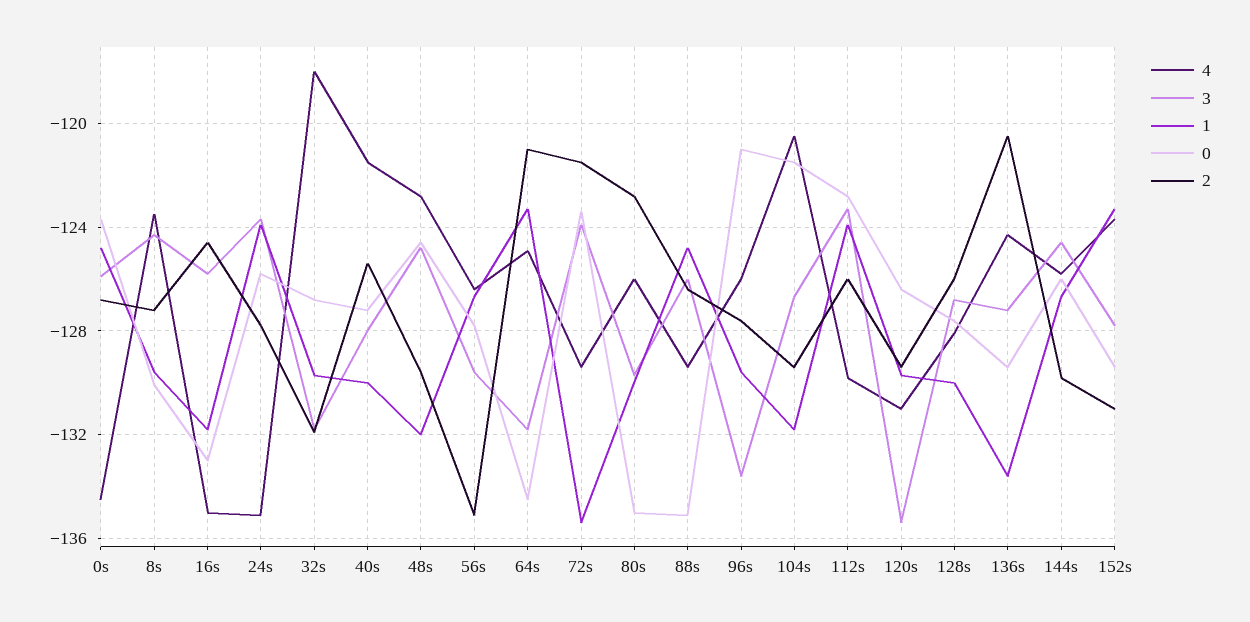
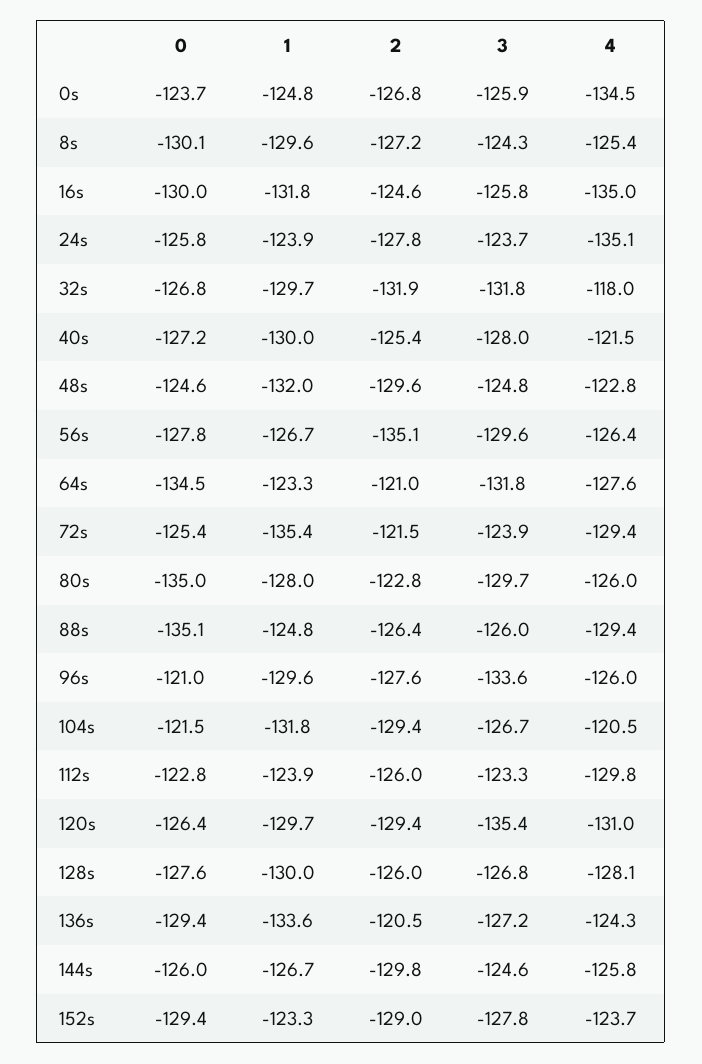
  {
    "4": {
      "0s": -134.5,
-     "8s": -123.5,
+     "8s": -125.4,
      "16s": -135,
      "24s": -135.1,
      "32s": -118,
      "40s": -121.5,
      "48s": -122.8,
      "56s": -126.4,
-     "64s": -125,
+     "64s": -127.6,
      "72s": -129.4,
      "80s": -126,
      "88s": -129.4,
      "96s": -126,
      "104s": -120.5,
      "112s": -129.8,
      "120s": -131,
      "128s": -128.1,
      "136s": -124.3,
      "144s": -125.8,
      "152s": -123.7
    },
    "3": {
      "0s": -125.9,
      "8s": -124.3,
      "16s": -125.8,
      "24s": -123.7,
      "32s": -131.8,
      "40s": -128,
      "48s": -124.8,
      "56s": -129.6,
      "64s": -131.8,
      "72s": -123.9,
      "80s": -129.7,
      "88s": -126,
      "96s": -133.6,
      "104s": -126.7,
      "112s": -123.3,
      "120s": -135.4,
      "128s": -126.8,
      "136s": -127.2,
      "144s": -124.6,
      "152s": -127.8
    },
    "1": {
      "0s": -124.8,
      "8s": -129.6,
      "16s": -131.8,
      "24s": -123.9,
      "32s": -129.7,
      "40s": -130,
      "48s": -132,
      "56s": -126.7,
      "64s": -123.3,
      "72s": -135.4,
-     "80s": -130,
+     "80s": -128,
      "88s": -124.8,
      "96s": -129.6,
      "104s": -131.8,
      "112s": -123.9,
      "120s": -129.7,
      "128s": -130,
      "136s": -133.6,
      "144s": -126.7,
      "152s": -123.3
    },
    "0": {
      "0s": -123.7,
      "8s": -130.1,
-     "16s": -133,
+     "16s": -130,
      "24s": -125.8,
      "32s": -126.8,
      "40s": -127.2,
      "48s": -124.6,
      "56s": -127.8,
      "64s": -134.5,
-     "72s": -123.5,
+     "72s": -125.4,
      "80s": -135,
      "88s": -135.1,
      "96s": -121,
      "104s": -121.5,
      "112s": -122.8,
      "120s": -126.4,
      "128s": -127.6,
      "136s": -129.4,
      "144s": -126,
      "152s": -129.4
    },
    "2": {
      "0s": -126.8,
      "8s": -127.2,
      "16s": -124.6,
      "24s": -127.8,
      "32s": -131.9,
      "40s": -125.4,
      "48s": -129.6,
      "56s": -135.1,
      "64s": -121,
      "72s": -121.5,
      "80s": -122.8,
      "88s": -126.4,
      "96s": -127.6,
      "104s": -129.4,
      "112s": -126,
      "120s": -129.4,
      "128s": -126,
      "136s": -120.5,
      "144s": -129.8,
-     "152s": -131
+     "152s": -129
    }
  }

